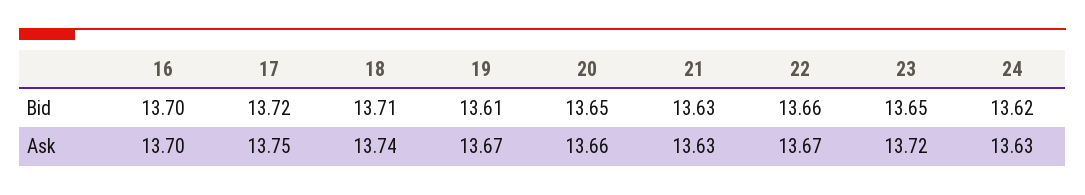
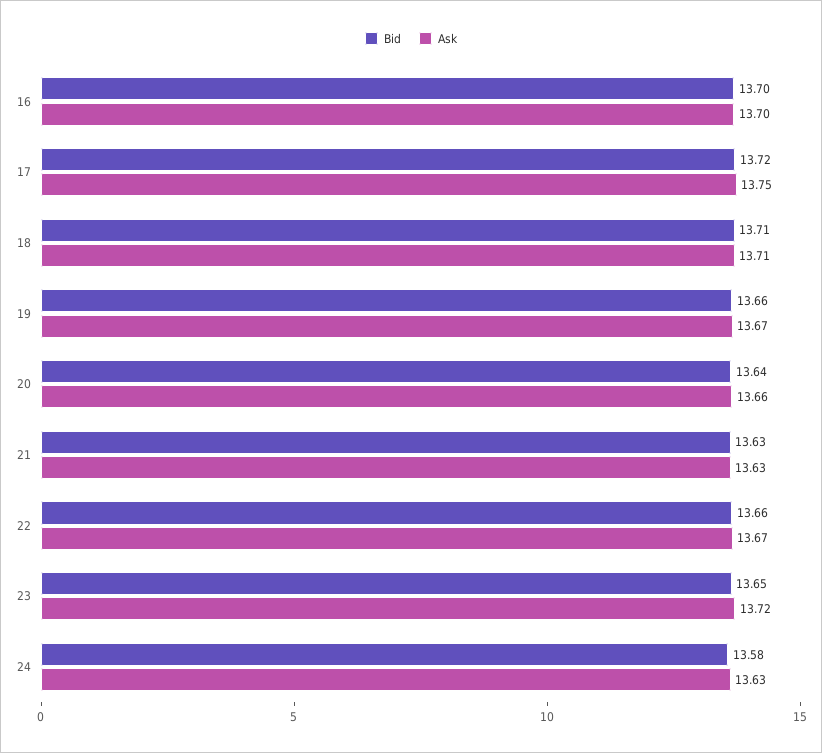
  {
    "Bid": {
      "16": 13.7,
      "17": 13.72,
      "18": 13.71,
-     "19": 13.61,
+     "19": 13.66,
-     "20": 13.65,
+     "20": 13.64,
      "21": 13.63,
      "22": 13.66,
      "23": 13.65,
-     "24": 13.62
+     "24": 13.58
    },
    "Ask": {
      "16": 13.7,
      "17": 13.75,
-     "18": 13.74,
+     "18": 13.71,
      "19": 13.67,
      "20": 13.66,
      "21": 13.63,
      "22": 13.67,
      "23": 13.72,
      "24": 13.63
    }
  }

